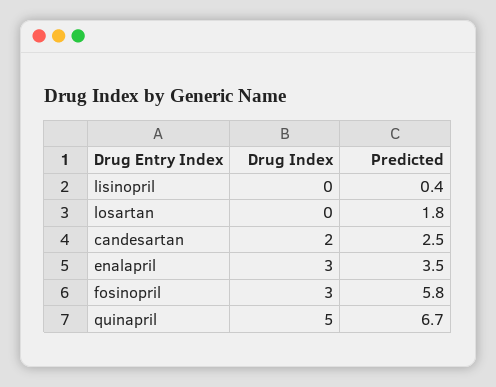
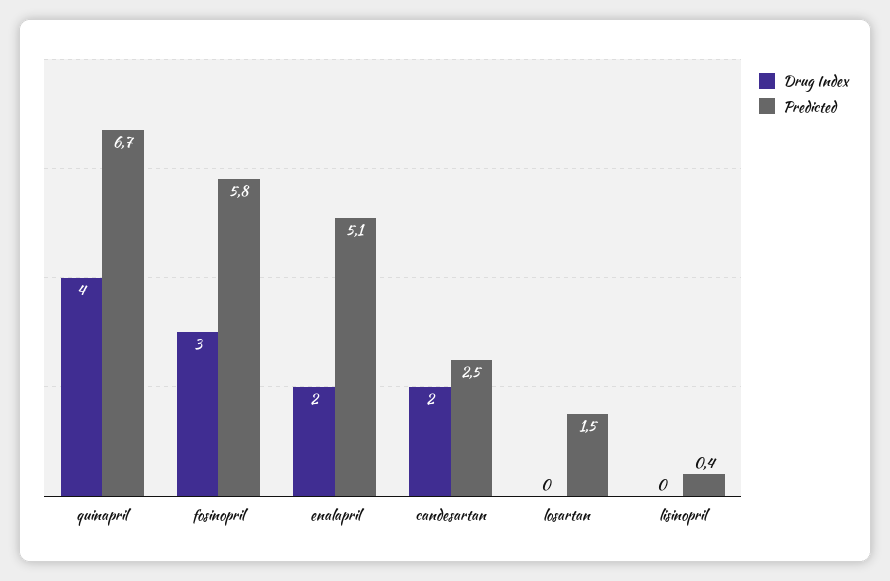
  {
    "Drug Index": {
      "lisinopril": 0,
      "losartan": 0,
      "candesartan": 2,
-     "enalapril": 3,
+     "enalapril": 2,
      "fosinopril": 3,
-     "quinapril": 5
+     "quinapril": 4
    },
    "Predicted": {
      "lisinopril": 0.4,
-     "losartan": 1.8,
+     "losartan": 1.5,
      "candesartan": 2.5,
-     "enalapril": 3.5,
+     "enalapril": 5.1,
      "fosinopril": 5.8,
      "quinapril": 6.7
    }
  }

